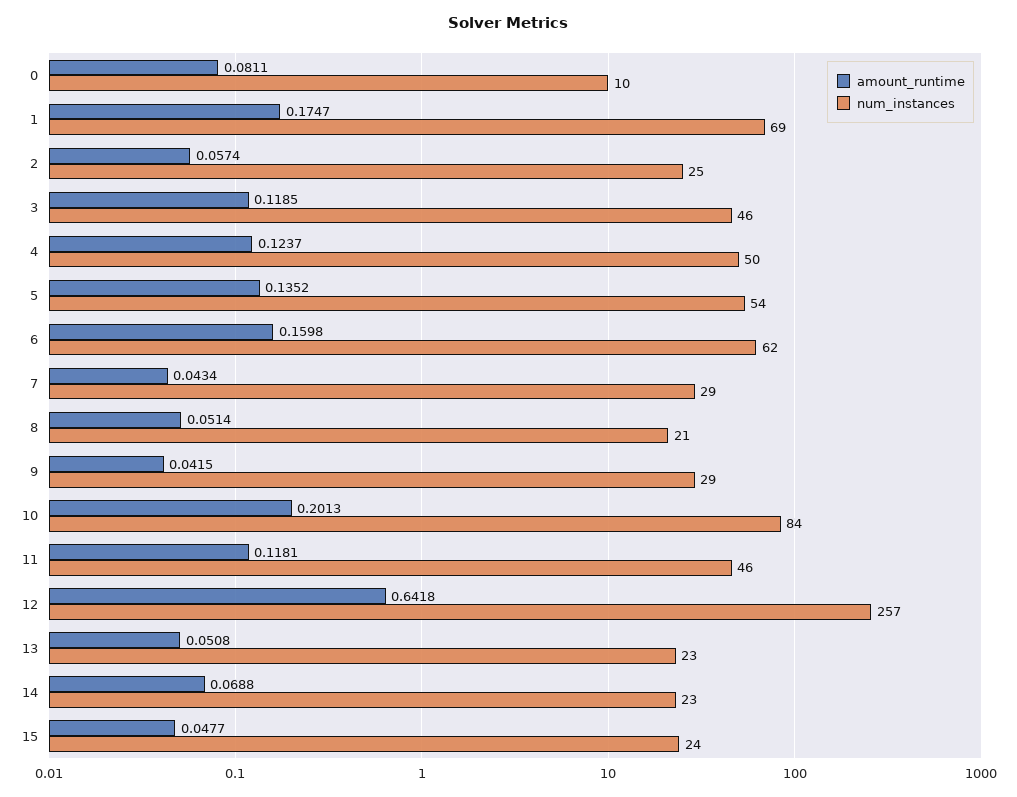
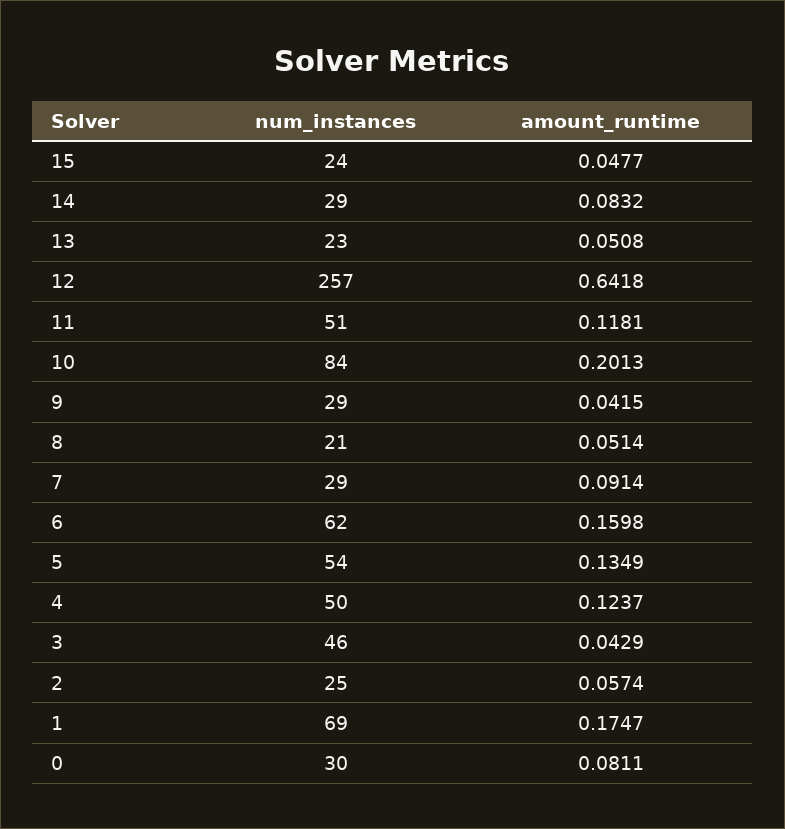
  {
    "amount_runtime": {
      "0": 0.0811,
      "1": 0.1747,
      "2": 0.0574,
-     "3": 0.1185,
+     "3": 0.0429,
      "4": 0.1237,
-     "5": 0.1352,
+     "5": 0.1349,
      "6": 0.1598,
-     "7": 0.0434,
+     "7": 0.0914,
      "8": 0.0514,
      "9": 0.0415,
      "10": 0.2013,
      "11": 0.1181,
      "12": 0.6418,
      "13": 0.0508,
-     "14": 0.0688,
+     "14": 0.0832,
      "15": 0.0477
    },
    "num_instances": {
-     "0": 10,
+     "0": 30,
      "1": 69,
      "2": 25,
      "3": 46,
      "4": 50,
      "5": 54,
      "6": 62,
      "7": 29,
      "8": 21,
      "9": 29,
      "10": 84,
-     "11": 46,
+     "11": 51,
      "12": 257,
      "13": 23,
-     "14": 23,
+     "14": 29,
      "15": 24
    }
  }

